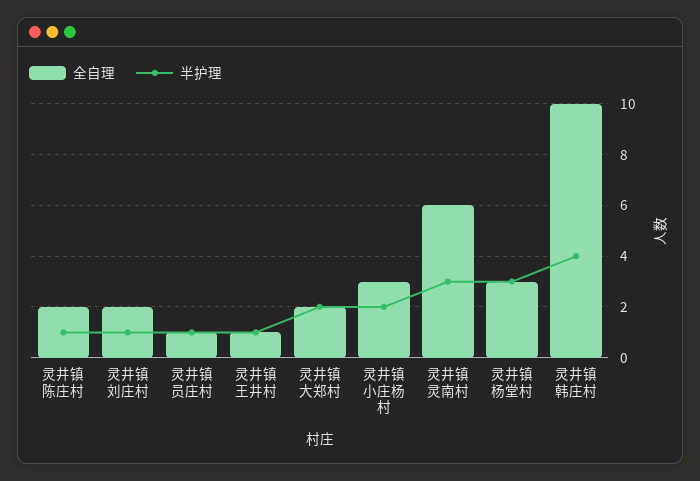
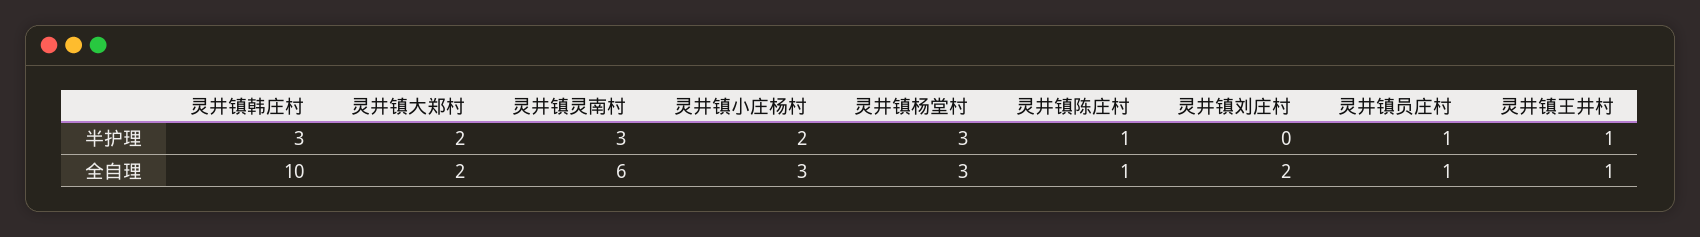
  {
    "全自理": {
-     "灵井镇陈庄村": 2,
+     "灵井镇陈庄村": 1,
      "灵井镇刘庄村": 2,
      "灵井镇员庄村": 1,
      "灵井镇王井村": 1,
      "灵井镇大郑村": 2,
      "灵井镇小庄杨村": 3,
      "灵井镇灵南村": 6,
      "灵井镇杨堂村": 3,
      "灵井镇韩庄村": 10
    },
    "半护理": {
      "灵井镇陈庄村": 1,
-     "灵井镇刘庄村": 1,
+     "灵井镇刘庄村": 0,
      "灵井镇员庄村": 1,
      "灵井镇王井村": 1,
      "灵井镇大郑村": 2,
      "灵井镇小庄杨村": 2,
      "灵井镇灵南村": 3,
      "灵井镇杨堂村": 3,
-     "灵井镇韩庄村": 4
+     "灵井镇韩庄村": 3
    }
  }

